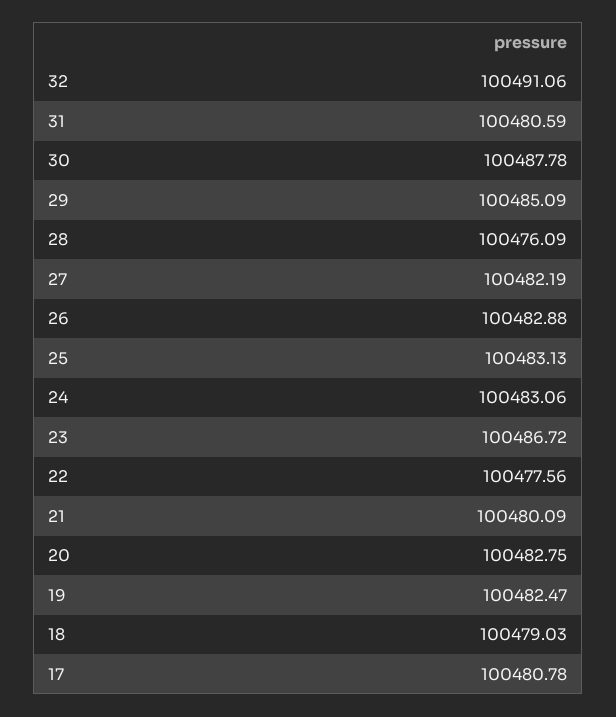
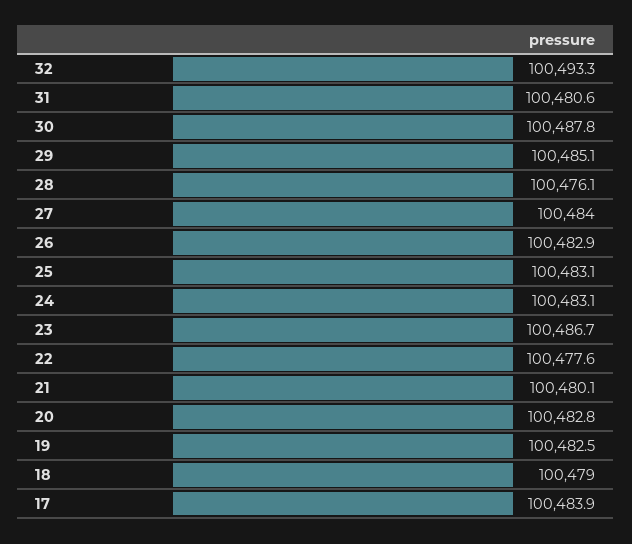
  {
-   "32": 100491.06,
+   "32": 100493.3,
    "31": 100480.59,
    "30": 100487.78,
    "29": 100485.09,
    "28": 100476.09,
-   "27": 100482.19,
+   "27": 100484,
    "26": 100482.88,
    "25": 100483.13,
    "24": 100483.06,
    "23": 100486.72,
    "22": 100477.56,
    "21": 100480.09,
    "20": 100482.75,
    "19": 100482.47,
    "18": 100479.03,
-   "17": 100480.78
+   "17": 100483.9
  }

